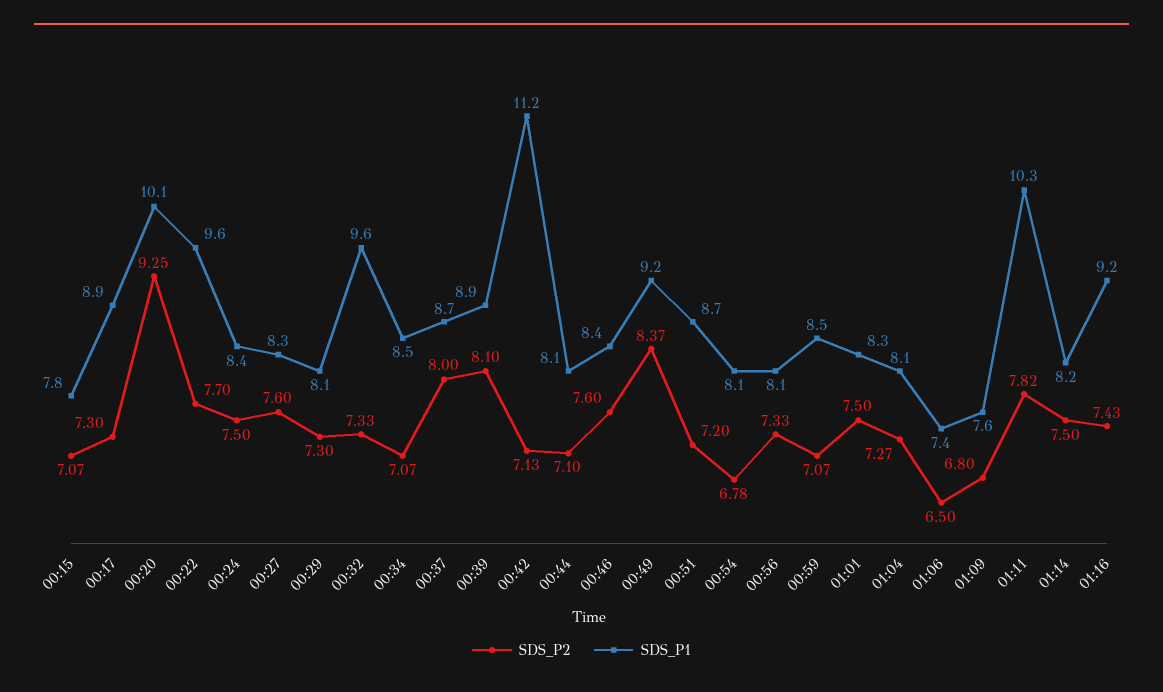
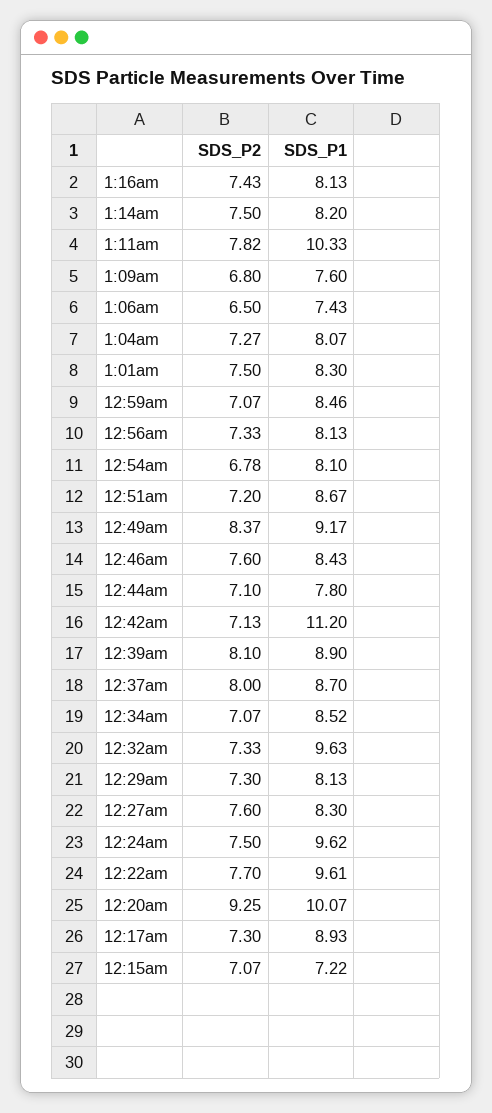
  {
    "SDS_P2": {
      "00:15": 7.07,
      "00:17": 7.3,
      "00:20": 9.25,
      "00:22": 7.7,
      "00:24": 7.5,
      "00:27": 7.6,
      "00:29": 7.3,
      "00:32": 7.33,
      "00:34": 7.07,
      "00:37": 8,
      "00:39": 8.1,
      "00:42": 7.13,
      "00:44": 7.1,
      "00:46": 7.6,
      "00:49": 8.37,
      "00:51": 7.2,
      "00:54": 6.78,
      "00:56": 7.33,
      "00:59": 7.07,
      "01:01": 7.5,
      "01:04": 7.27,
      "01:06": 6.5,
      "01:09": 6.8,
      "01:11": 7.82,
      "01:14": 7.5,
      "01:16": 7.43
    },
    "SDS_P1": {
-     "00:15": 7.8,
+     "00:15": 7.22,
      "00:17": 8.93,
      "00:20": 10.07,
      "00:22": 9.61,
-     "00:24": 8.4,
+     "00:24": 9.62,
      "00:27": 8.3,
      "00:29": 8.13,
      "00:32": 9.63,
      "00:34": 8.52,
      "00:37": 8.7,
      "00:39": 8.9,
      "00:42": 11.2,
-     "00:44": 8.1,
+     "00:44": 7.8,
      "00:46": 8.43,
      "00:49": 9.17,
      "00:51": 8.67,
      "00:54": 8.1,
      "00:56": 8.13,
      "00:59": 8.46,
      "01:01": 8.3,
      "01:04": 8.07,
      "01:06": 7.43,
      "01:09": 7.6,
      "01:11": 10.33,
      "01:14": 8.2,
-     "01:16": 9.2
+     "01:16": 8.13
    }
  }

